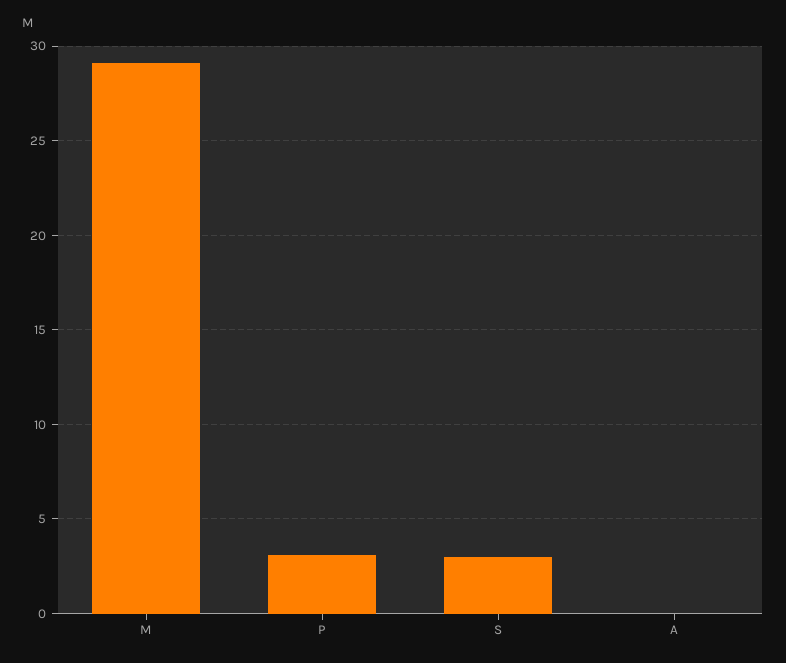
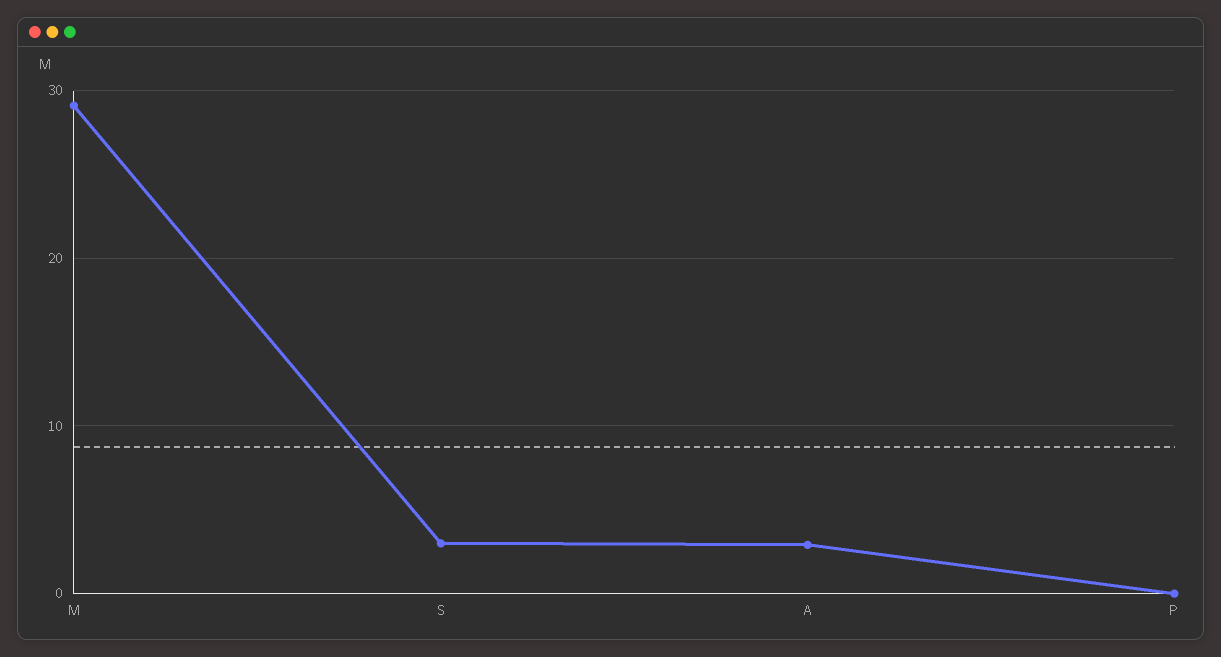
  {
    "M": 29,
-   "P": 3,
+   "P": 0,
    "S": 3,
-   "A": 0
+   "A": 3
  }

